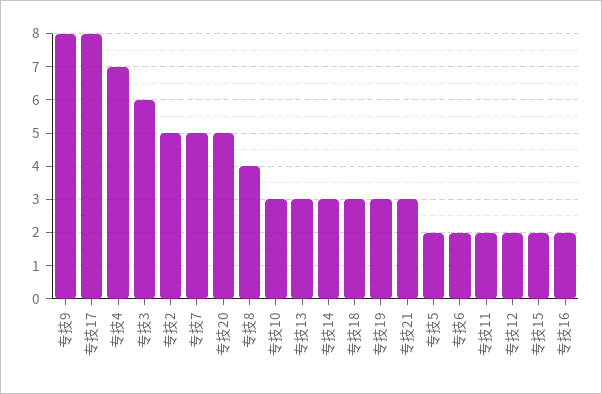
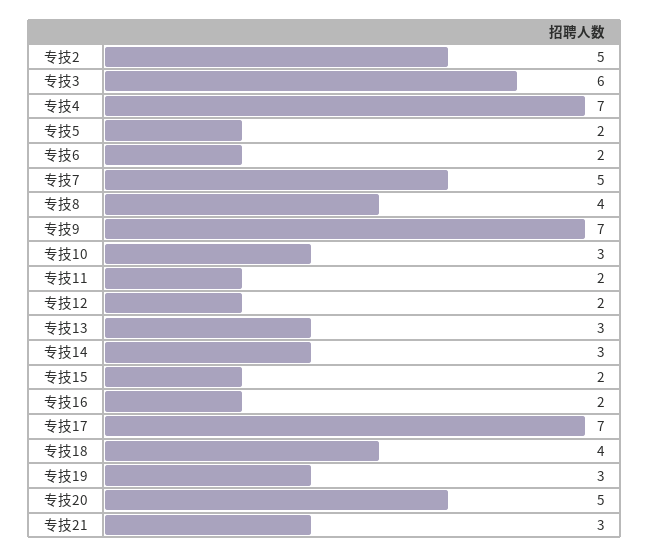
  {
-   "专技9": 8,
+   "专技9": 7,
-   "专技17": 8,
+   "专技17": 7,
    "专技4": 7,
    "专技3": 6,
    "专技2": 5,
    "专技7": 5,
    "专技20": 5,
    "专技8": 4,
    "专技10": 3,
    "专技13": 3,
    "专技14": 3,
-   "专技18": 3,
+   "专技18": 4,
    "专技19": 3,
    "专技21": 3,
    "专技5": 2,
    "专技6": 2,
    "专技11": 2,
    "专技12": 2,
    "专技15": 2,
    "专技16": 2
  }

